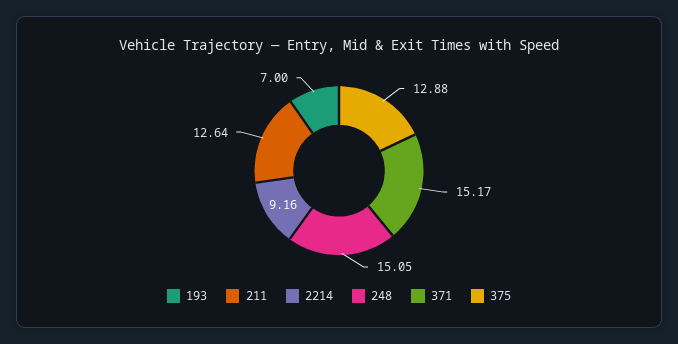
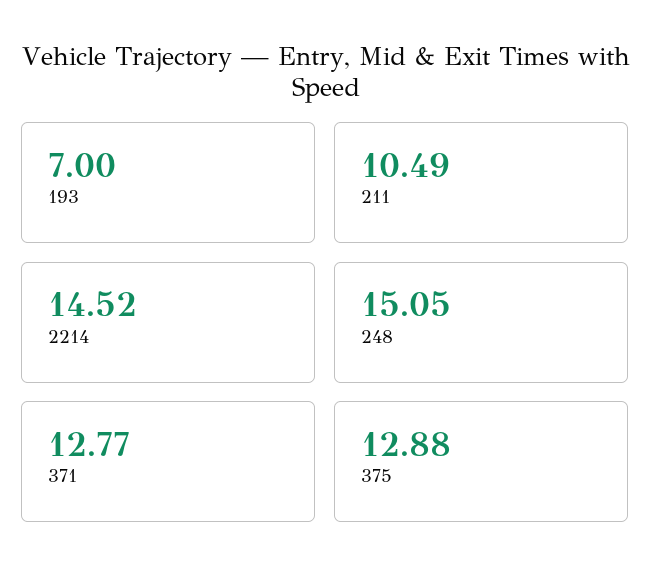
  {
    "193": 7,
-   "211": 12.64,
+   "211": 10.49,
-   "2214": 9.16,
+   "2214": 14.52,
    "248": 15.05,
-   "371": 15.17,
+   "371": 12.77,
    "375": 12.88
  }

